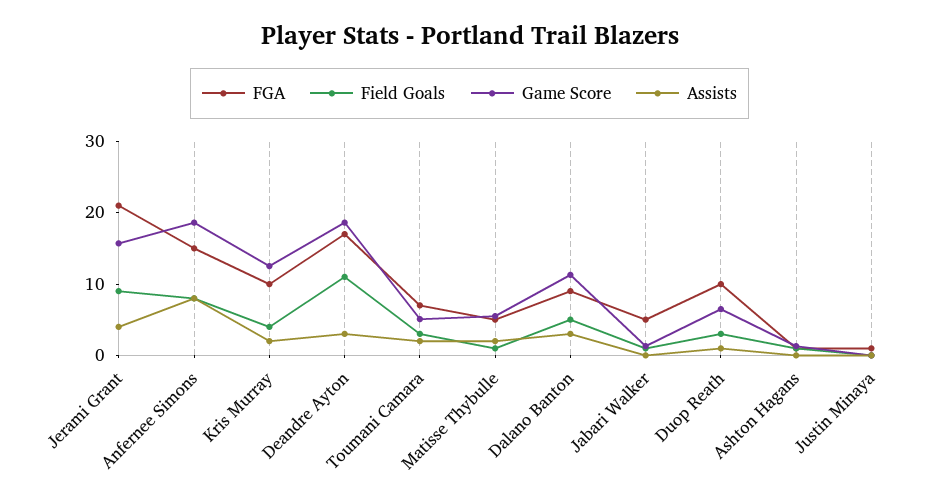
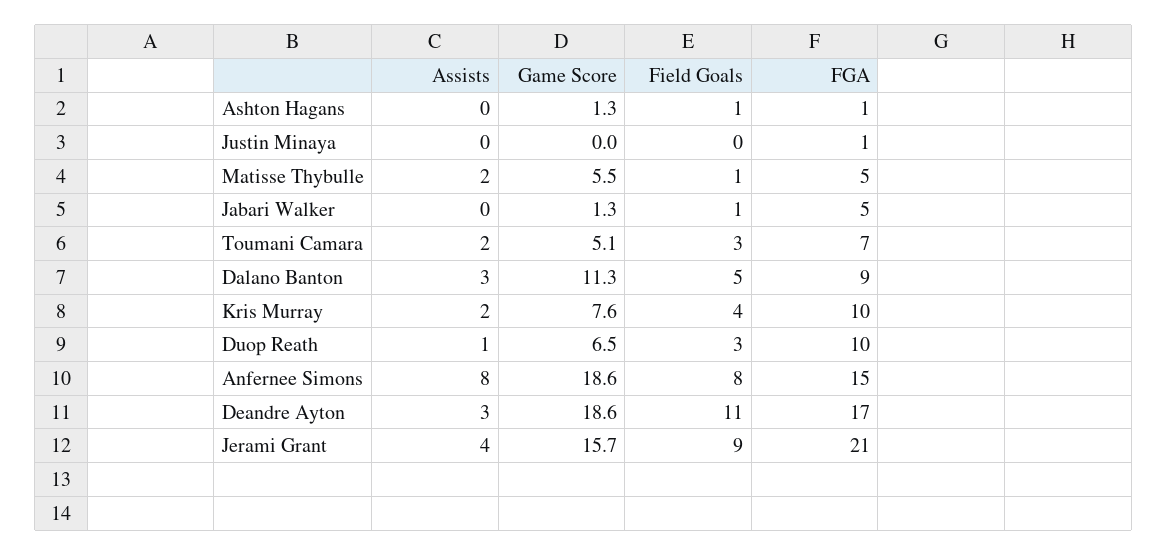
  {
    "FGA": {
      "Jerami Grant": 21,
      "Anfernee Simons": 15,
      "Kris Murray": 10,
      "Deandre Ayton": 17,
      "Toumani Camara": 7,
      "Matisse Thybulle": 5,
      "Dalano Banton": 9,
      "Jabari Walker": 5,
      "Duop Reath": 10,
      "Ashton Hagans": 1,
      "Justin Minaya": 1
    },
    "Field Goals": {
      "Jerami Grant": 9,
      "Anfernee Simons": 8,
      "Kris Murray": 4,
      "Deandre Ayton": 11,
      "Toumani Camara": 3,
      "Matisse Thybulle": 1,
      "Dalano Banton": 5,
      "Jabari Walker": 1,
      "Duop Reath": 3,
      "Ashton Hagans": 1,
      "Justin Minaya": 0
    },
    "Game Score": {
      "Jerami Grant": 15.7,
      "Anfernee Simons": 18.6,
-     "Kris Murray": 12,
+     "Kris Murray": 7.6,
      "Deandre Ayton": 18.6,
      "Toumani Camara": 5.1,
      "Matisse Thybulle": 5.5,
      "Dalano Banton": 11.3,
      "Jabari Walker": 1.3,
      "Duop Reath": 6.5,
      "Ashton Hagans": 1.3,
      "Justin Minaya": 0
    },
    "Assists": {
      "Jerami Grant": 4,
      "Anfernee Simons": 8,
      "Kris Murray": 2,
      "Deandre Ayton": 3,
      "Toumani Camara": 2,
      "Matisse Thybulle": 2,
      "Dalano Banton": 3,
      "Jabari Walker": 0,
      "Duop Reath": 1,
      "Ashton Hagans": 0,
      "Justin Minaya": 0
    }
  }

